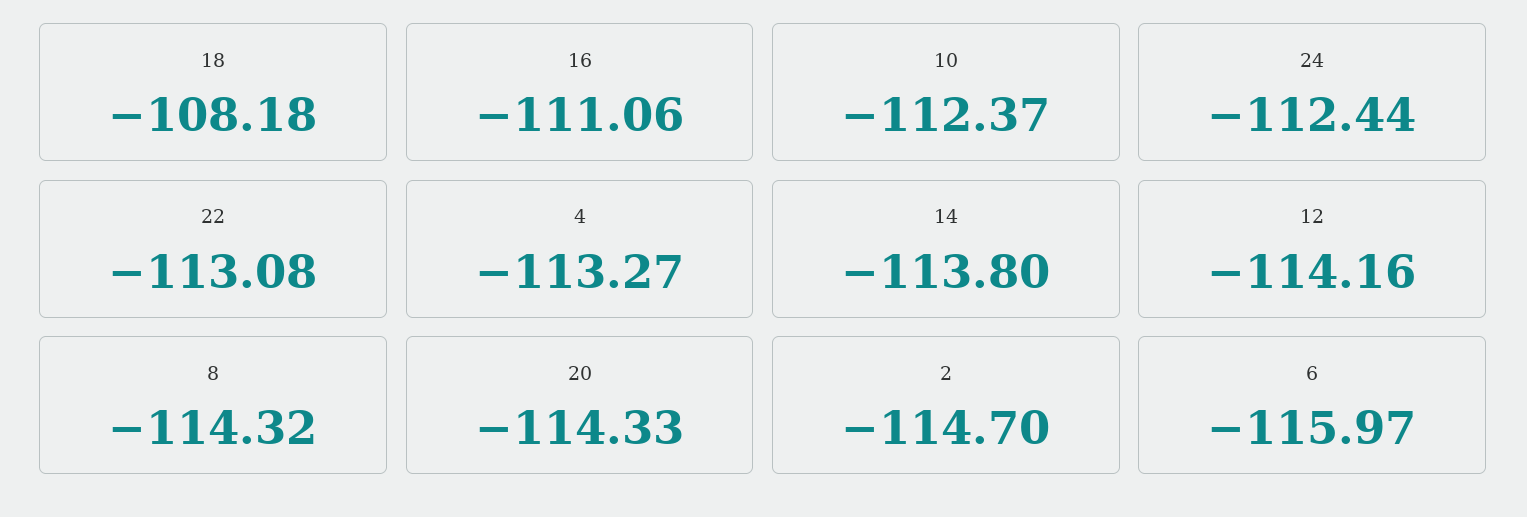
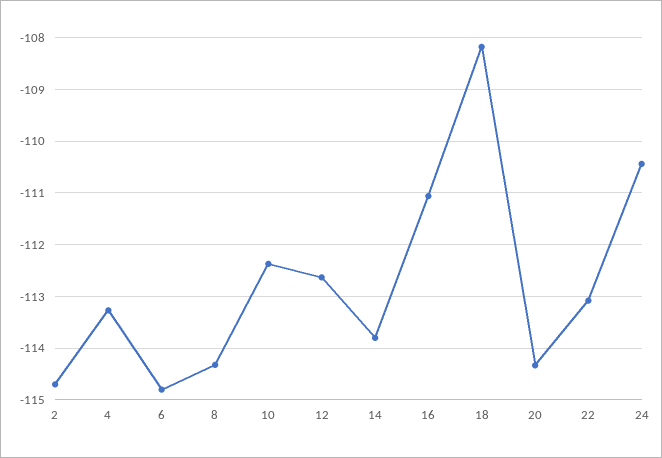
  {
    "18": -108.18,
    "16": -111.06,
    "10": -112.37,
-   "24": -112.44,
+   "24": -110.4,
    "22": -113.08,
    "4": -113.27,
    "14": -113.8,
-   "12": -114.16,
+   "12": -112.6,
    "8": -114.32,
    "20": -114.33,
    "2": -114.7,
-   "6": -115.97
+   "6": -114.8
  }

